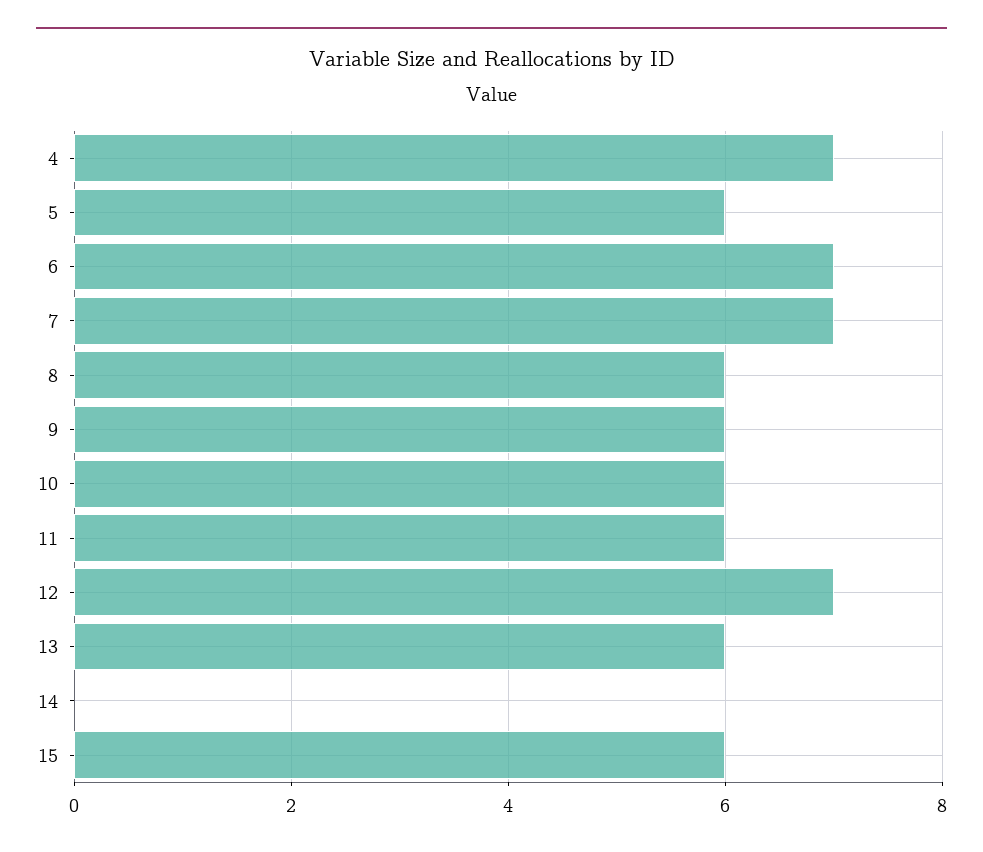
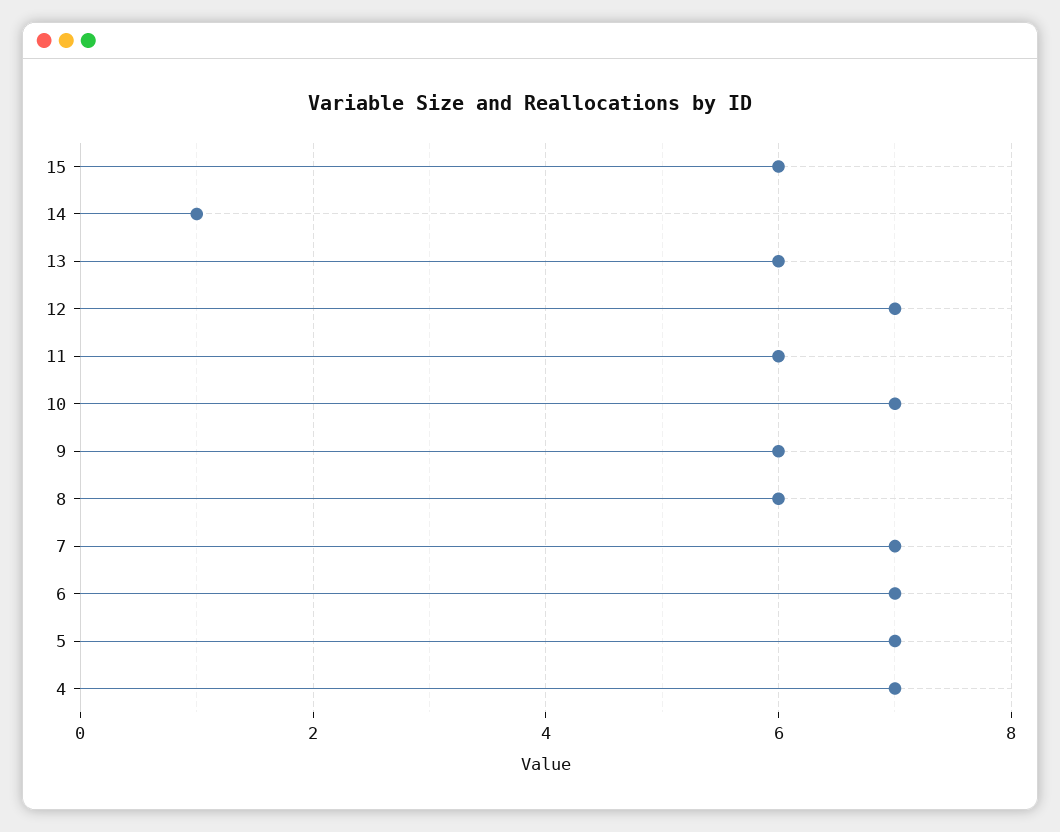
  {
    "4": 7,
-   "5": 6,
+   "5": 7,
    "6": 7,
    "7": 7,
    "8": 6,
    "9": 6,
-   "10": 6,
+   "10": 7,
    "11": 6,
    "12": 7,
    "13": 6,
-   "14": 0,
+   "14": 1,
    "15": 6
  }

